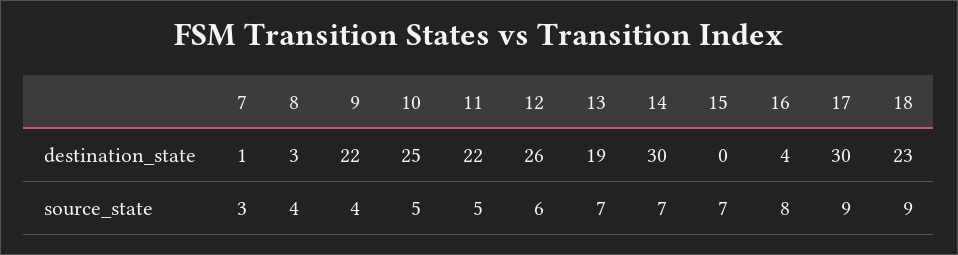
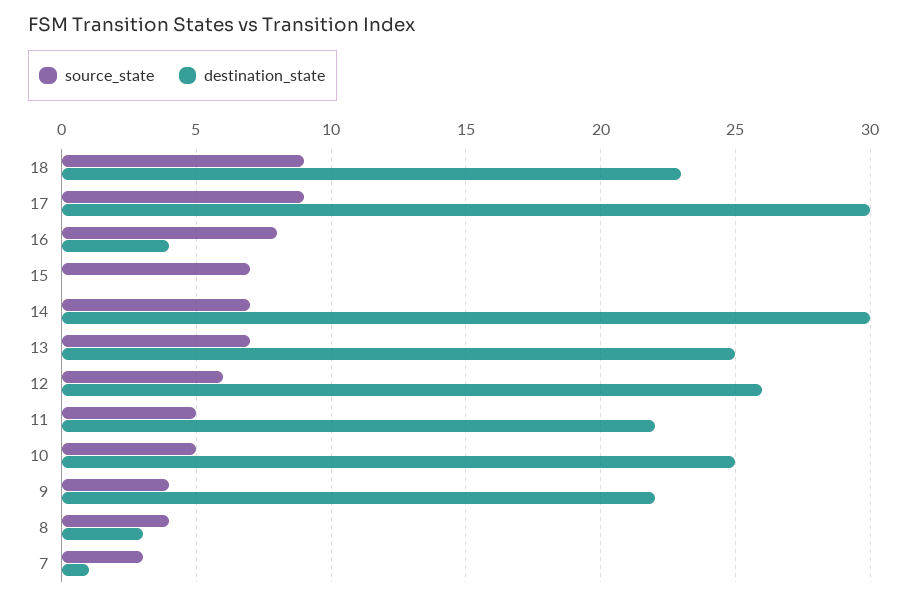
  {
    "destination_state": {
      "7": 1,
      "8": 3,
      "9": 22,
      "10": 25,
      "11": 22,
      "12": 26,
-     "13": 19,
+     "13": 25,
      "14": 30,
      "15": 0,
      "16": 4,
      "17": 30,
      "18": 23
    },
    "source_state": {
      "7": 3,
      "8": 4,
      "9": 4,
      "10": 5,
      "11": 5,
      "12": 6,
      "13": 7,
      "14": 7,
      "15": 7,
      "16": 8,
      "17": 9,
      "18": 9
    }
  }

